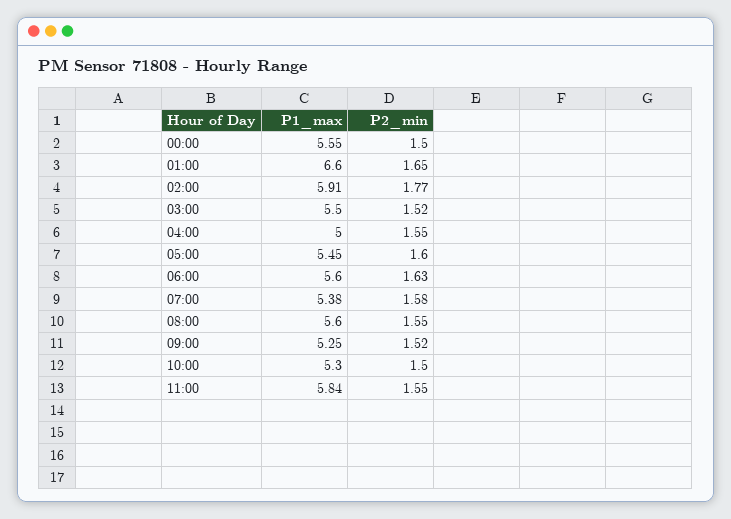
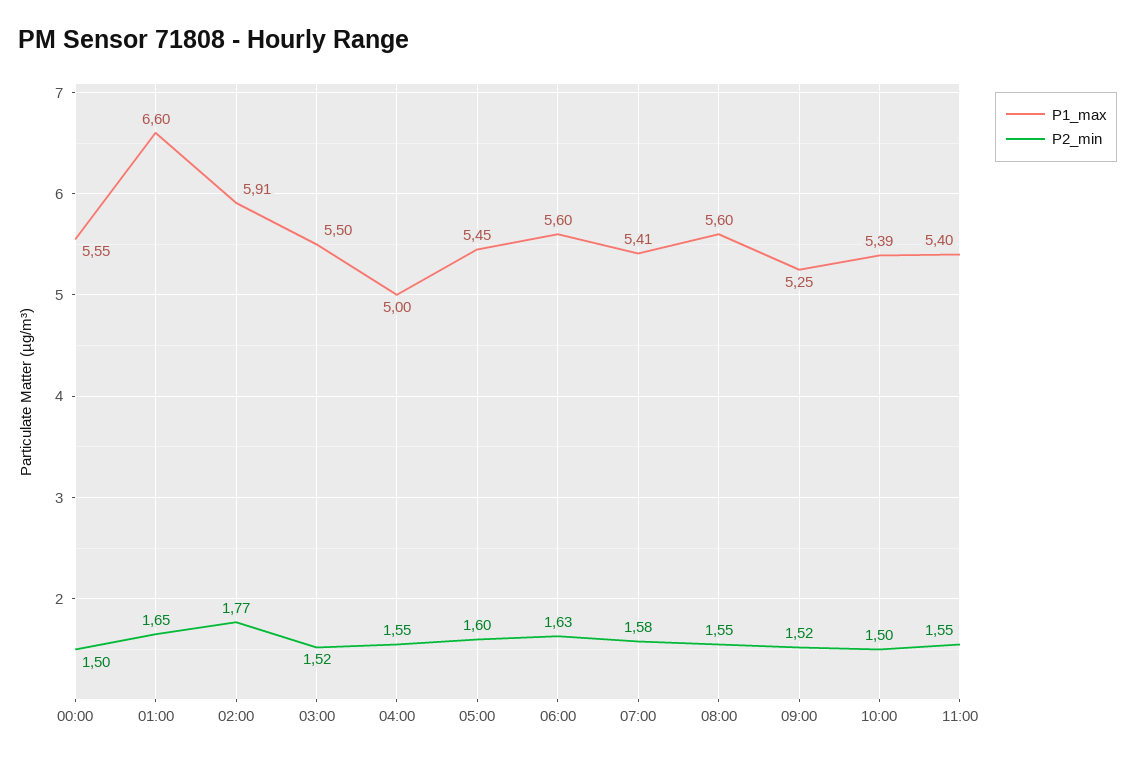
  {
    "P1_max": {
      "00:00": 5.55,
      "01:00": 6.6,
      "02:00": 5.91,
      "03:00": 5.5,
      "04:00": 5,
      "05:00": 5.45,
      "06:00": 5.6,
-     "07:00": 5.38,
+     "07:00": 5.41,
      "08:00": 5.6,
      "09:00": 5.25,
-     "10:00": 5.3,
+     "10:00": 5.39,
-     "11:00": 5.84
+     "11:00": 5.4
    },
    "P2_min": {
      "00:00": 1.5,
      "01:00": 1.65,
      "02:00": 1.77,
      "03:00": 1.52,
      "04:00": 1.55,
      "05:00": 1.6,
      "06:00": 1.63,
      "07:00": 1.58,
      "08:00": 1.55,
      "09:00": 1.52,
      "10:00": 1.5,
      "11:00": 1.55
    }
  }

